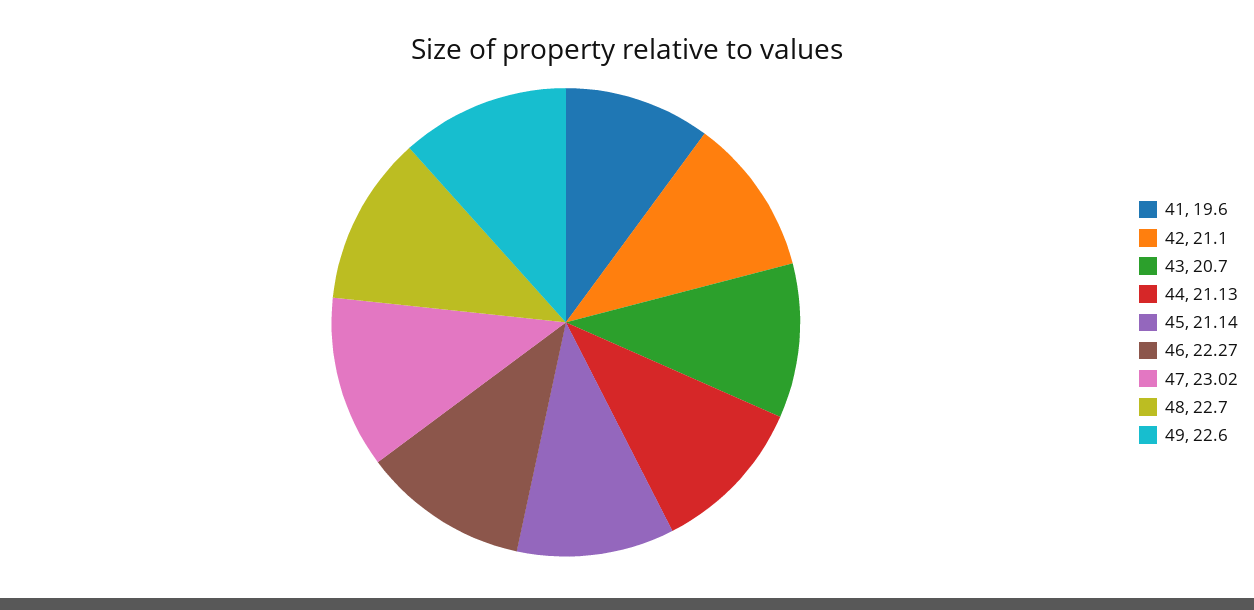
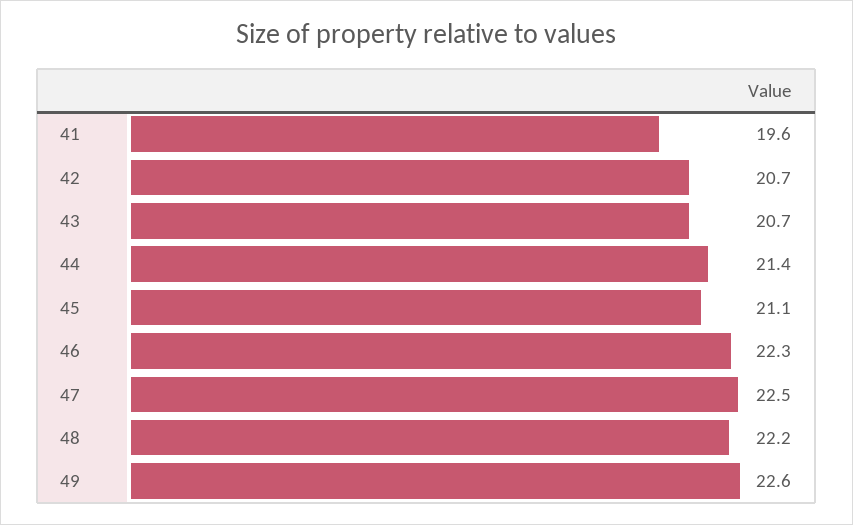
  {
    "41": 19.6,
-   "42": 21.1,
+   "42": 20.7,
    "43": 20.7,
-   "44": 21.13,
+   "44": 21.4,
    "45": 21.14,
    "46": 22.27,
-   "47": 23.02,
+   "47": 22.5,
-   "48": 22.7,
+   "48": 22.2,
    "49": 22.6
  }

